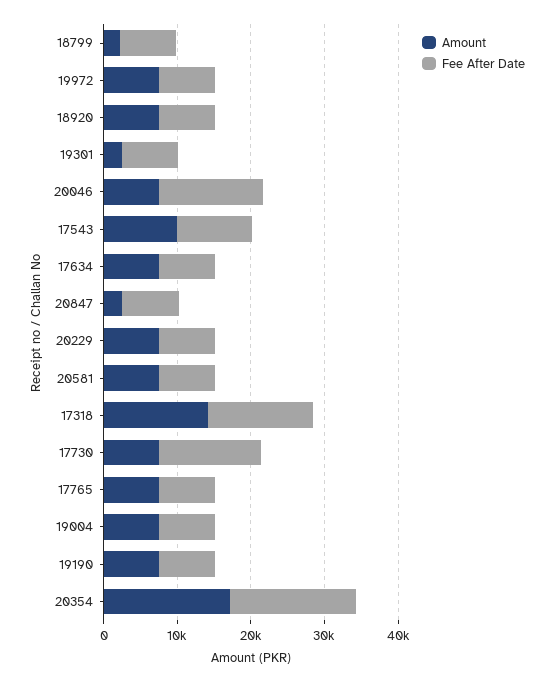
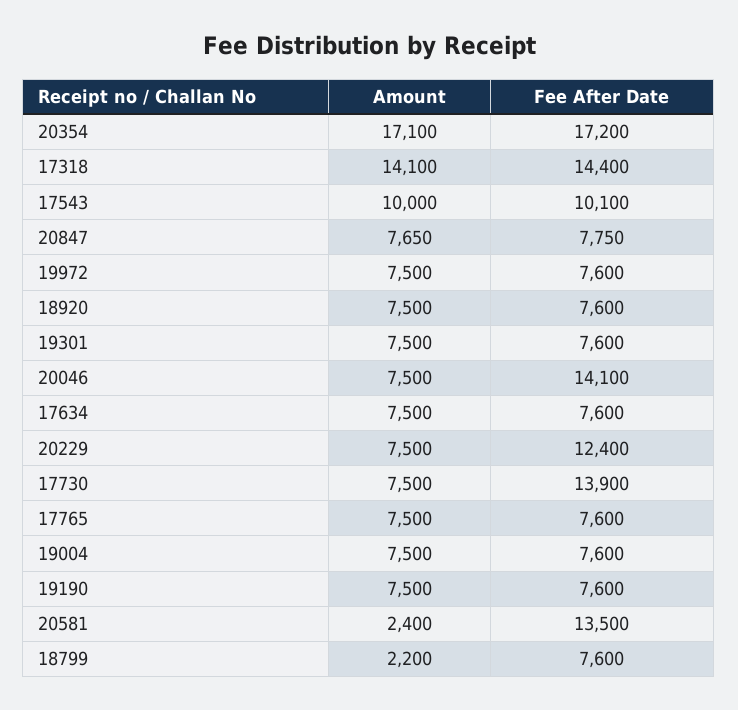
  {
    "Amount": {
      "18799": 2200,
      "19972": 7500,
      "18920": 7500,
-     "19301": 2000,
+     "19301": 7500,
      "20046": 7500,
      "17543": 10000,
      "17634": 7500,
-     "20847": 2000,
+     "20847": 7650,
      "20229": 7500,
-     "20581": 8000,
+     "20581": 2400,
      "17318": 14100,
      "17730": 7500,
      "17765": 7500,
      "19004": 7500,
      "19190": 7500,
      "20354": 17100
    },
    "Fee After Date": {
      "18799": 7600,
      "19972": 7600,
      "18920": 7600,
      "19301": 7600,
      "20046": 14100,
      "17543": 10100,
      "17634": 7600,
      "20847": 7750,
-     "20229": 8000,
+     "20229": 12400,
-     "20581": 8000,
+     "20581": 13500,
      "17318": 14400,
      "17730": 13900,
      "17765": 7600,
      "19004": 7600,
      "19190": 7600,
      "20354": 17200
    }
  }

